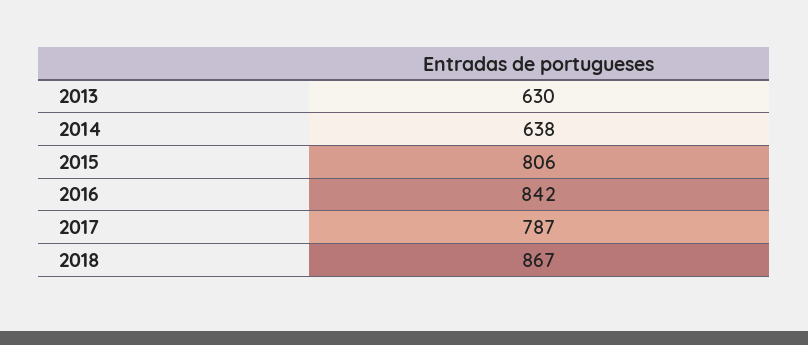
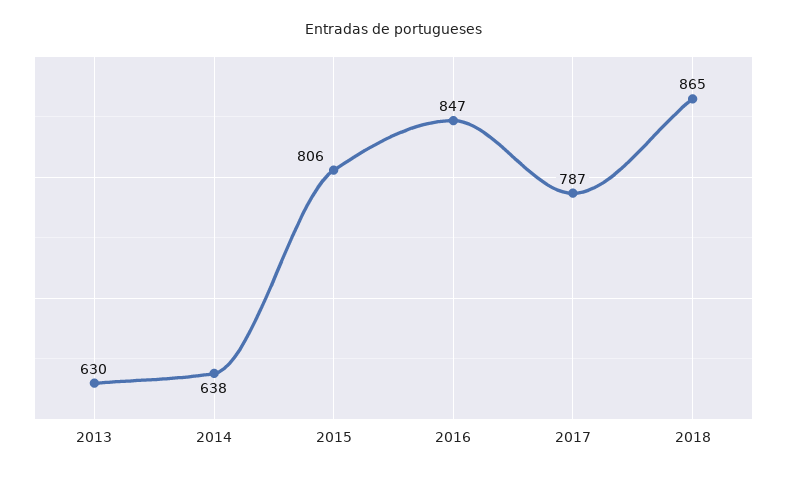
  {
    "2013": 630,
    "2014": 638,
    "2015": 806,
-   "2016": 842,
+   "2016": 847,
    "2017": 787,
-   "2018": 867
+   "2018": 865
  }

